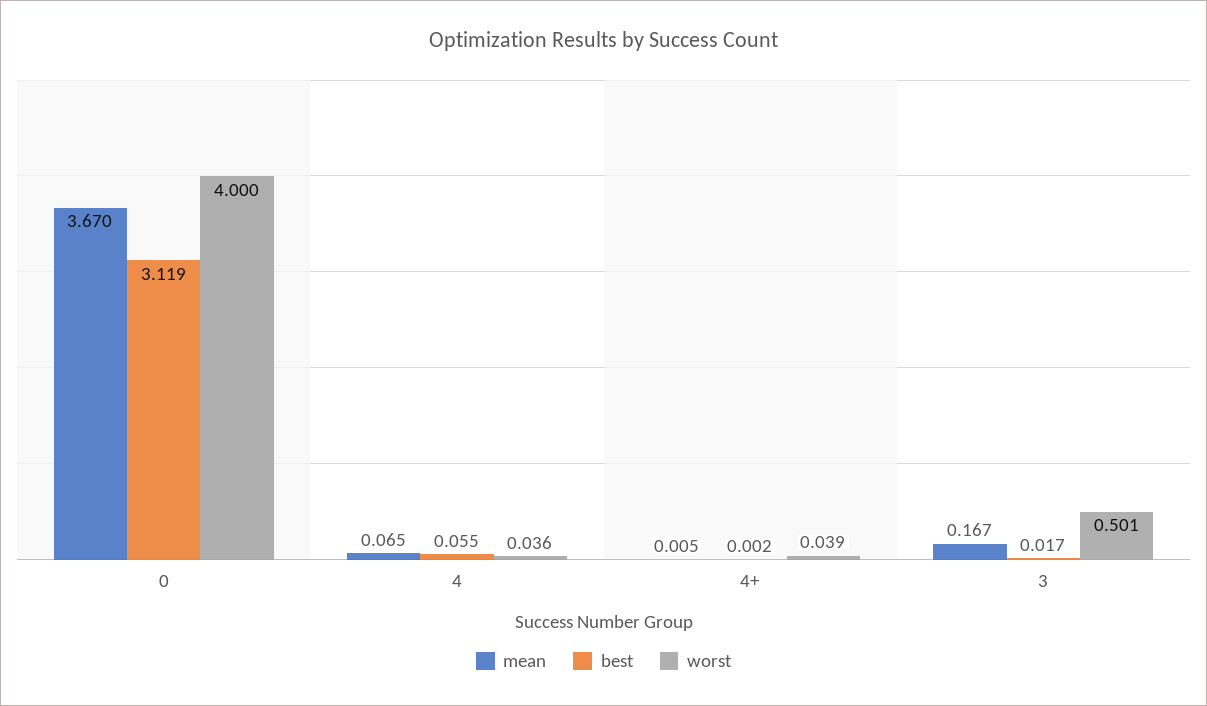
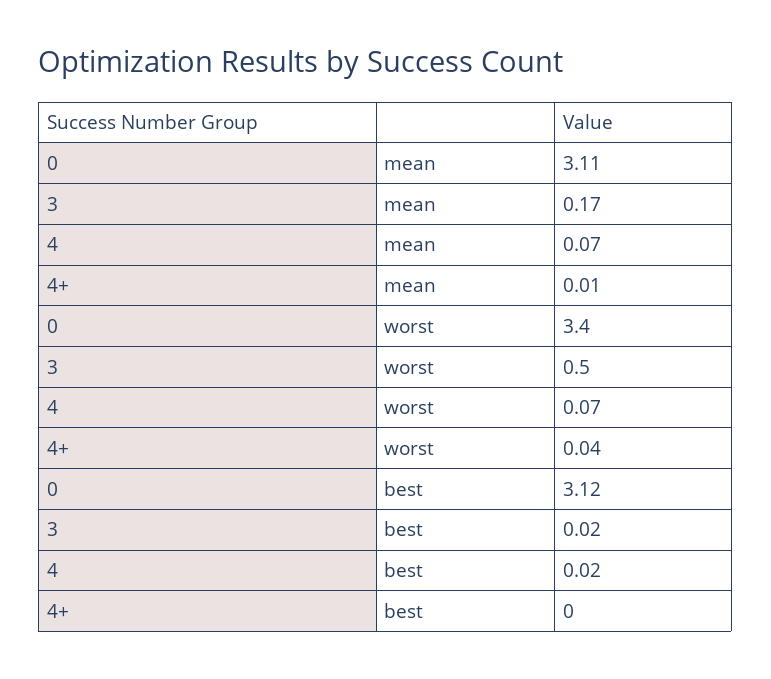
  {
    "mean": {
-     "0": 3.67,
+     "0": 3.11,
      "4": 0.065,
      "4+": 0.005,
      "3": 0.167
    },
    "best": {
      "0": 3.119,
-     "4": 0.055,
+     "4": 0.02,
      "4+": 0.002,
      "3": 0.017
    },
    "worst": {
-     "0": 4,
+     "0": 3.4,
-     "4": 0.036,
+     "4": 0.07,
      "4+": 0.039,
      "3": 0.501
    }
  }

